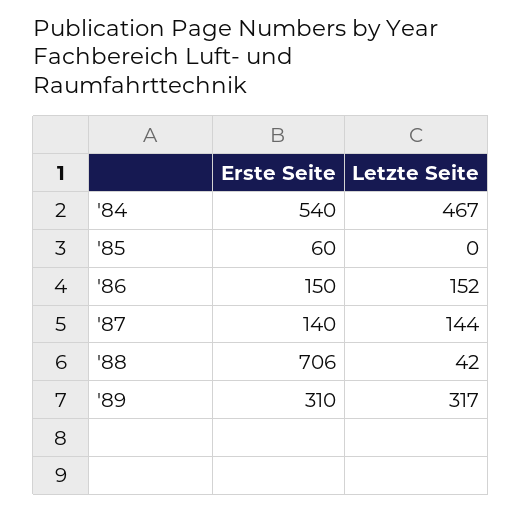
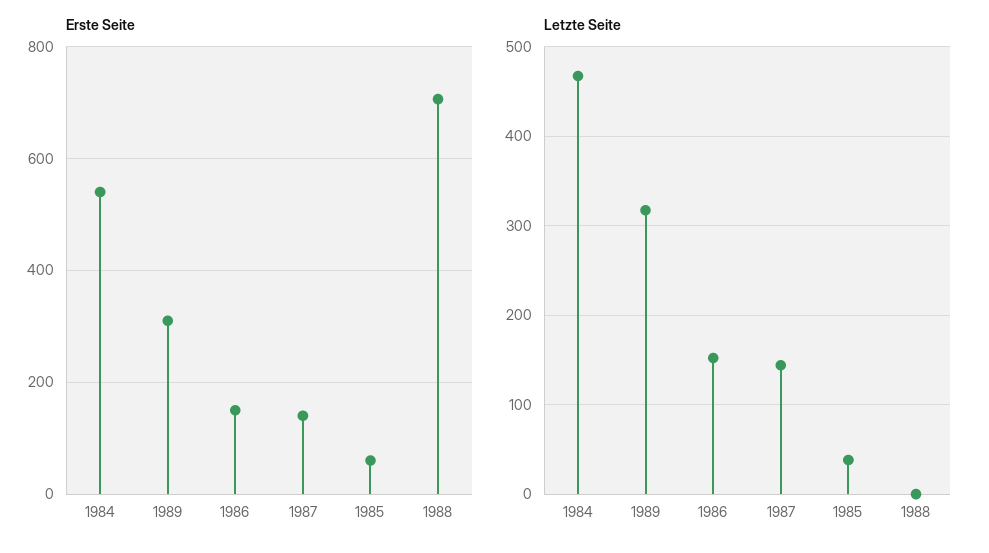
  {
    "Erste Seite": {
      "'84": 540,
      "'85": 60,
      "'86": 150,
      "'87": 140,
      "'88": 706,
      "'89": 310
    },
    "Letzte Seite": {
      "'84": 467,
-     "'85": 0,
+     "'85": 40,
      "'86": 152,
      "'87": 144,
-     "'88": 42,
+     "'88": 0,
      "'89": 317
    }
  }

